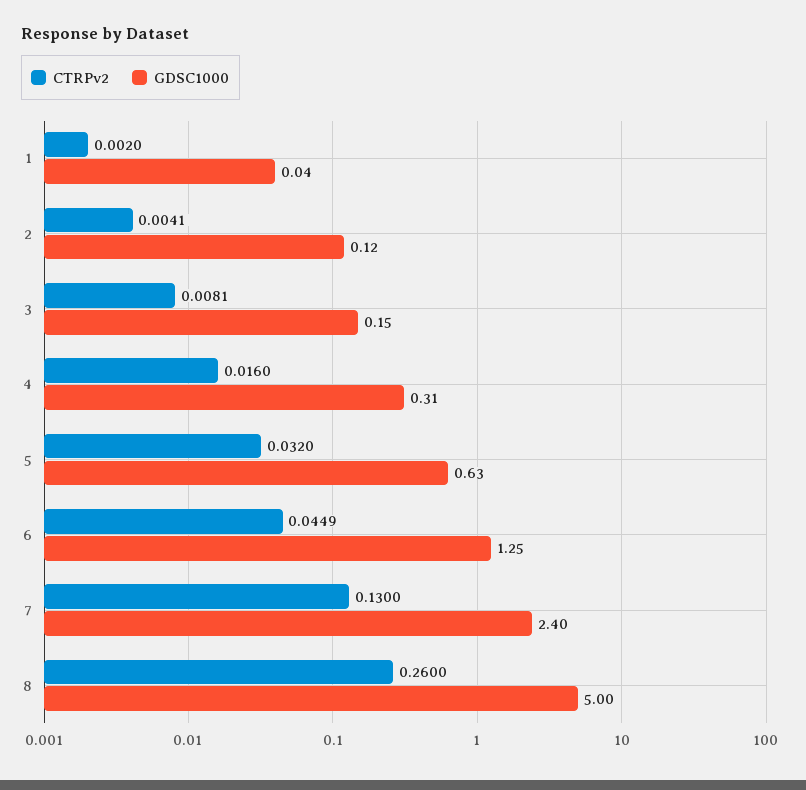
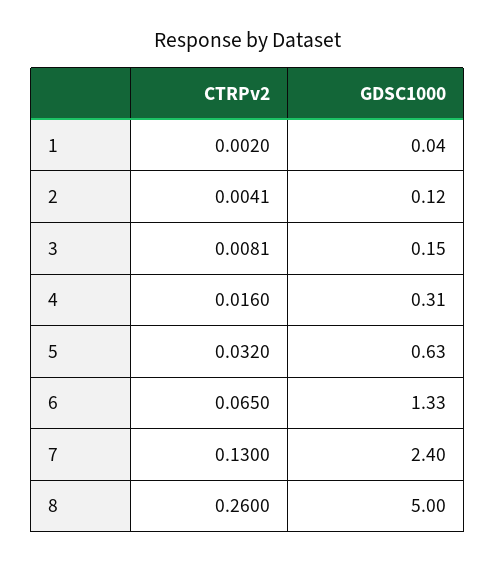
  {
    "CTRPv2": {
      "1": 0.002,
      "2": 0.0041,
      "3": 0.0081,
      "4": 0.016,
      "5": 0.032,
-     "6": 0.0449,
+     "6": 0.065,
      "7": 0.13,
      "8": 0.26
    },
    "GDSC1000": {
      "1": 0.04,
      "2": 0.12,
      "3": 0.15,
      "4": 0.31,
      "5": 0.63,
-     "6": 1.25,
+     "6": 1.33,
      "7": 2.4,
      "8": 5
    }
  }

